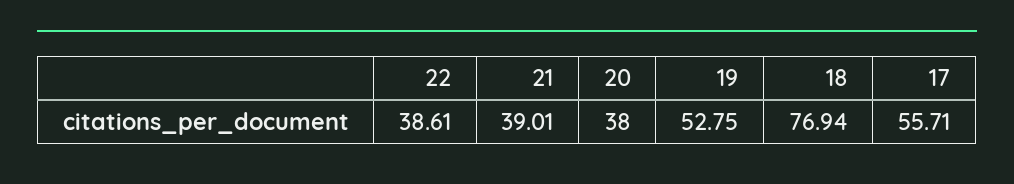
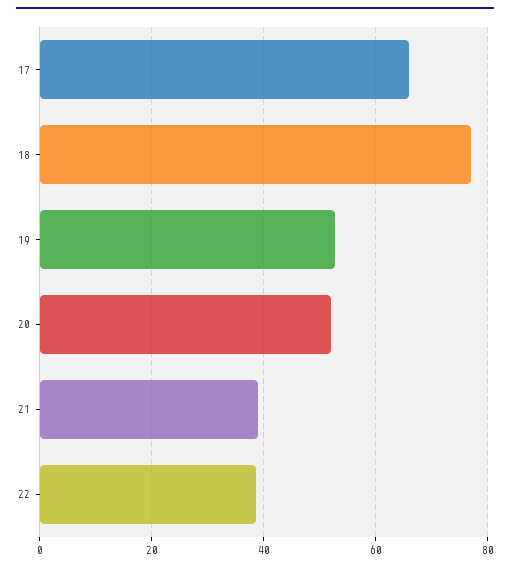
  {
    "22": 38.61,
    "21": 39.01,
-   "20": 38,
+   "20": 52,
    "19": 52.75,
    "18": 76.94,
-   "17": 55.71
+   "17": 66
  }

